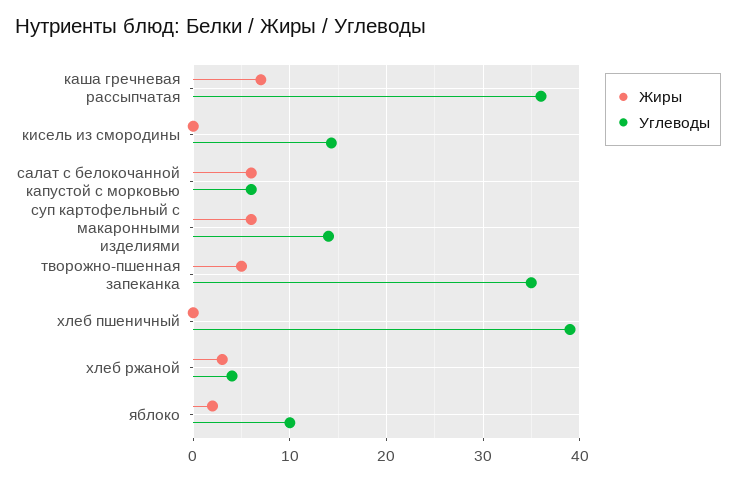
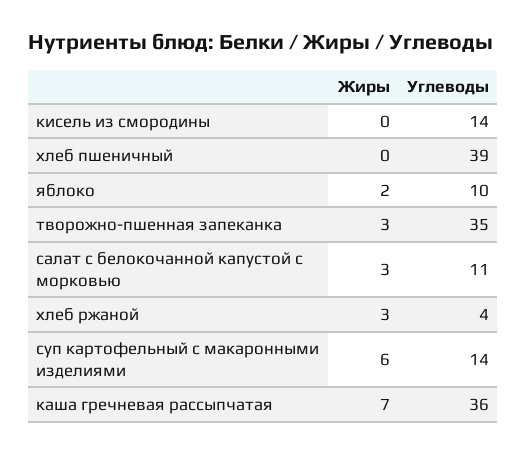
  {
    "Жиры": {
      "каша гречневая рассыпчатая": 7,
      "кисель из смородины": 0,
-     "салат с белокочанной капустой с морковью": 6,
+     "салат с белокочанной капустой с морковью": 3,
      "суп картофельный с макаронными изделиями": 6,
-     "творожно-пшенная запеканка": 5,
+     "творожно-пшенная запеканка": 3,
      "хлеб пшеничный": 0,
      "хлеб ржаной": 3,
      "яблоко": 2
    },
    "Углеводы": {
      "каша гречневая рассыпчатая": 36,
      "кисель из смородины": 14,
-     "салат с белокочанной капустой с морковью": 6,
+     "салат с белокочанной капустой с морковью": 11,
      "суп картофельный с макаронными изделиями": 14,
      "творожно-пшенная запеканка": 35,
      "хлеб пшеничный": 39,
      "хлеб ржаной": 4,
      "яблоко": 10
    }
  }

